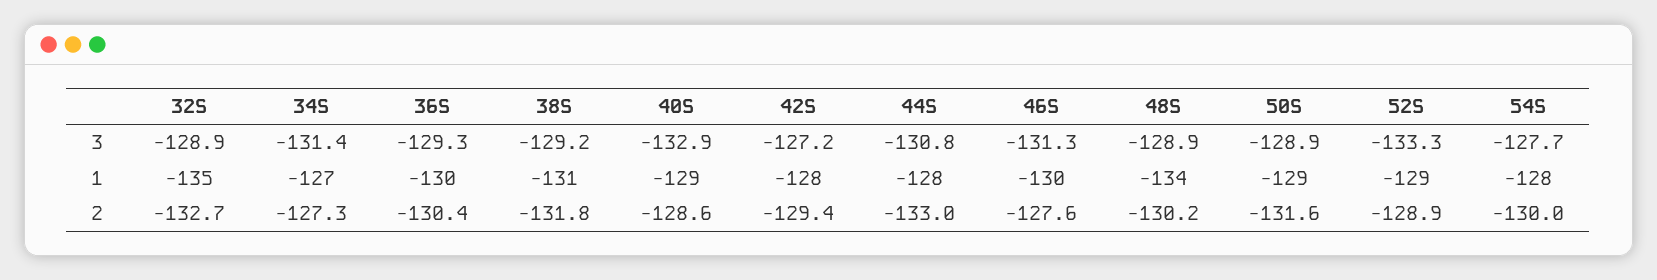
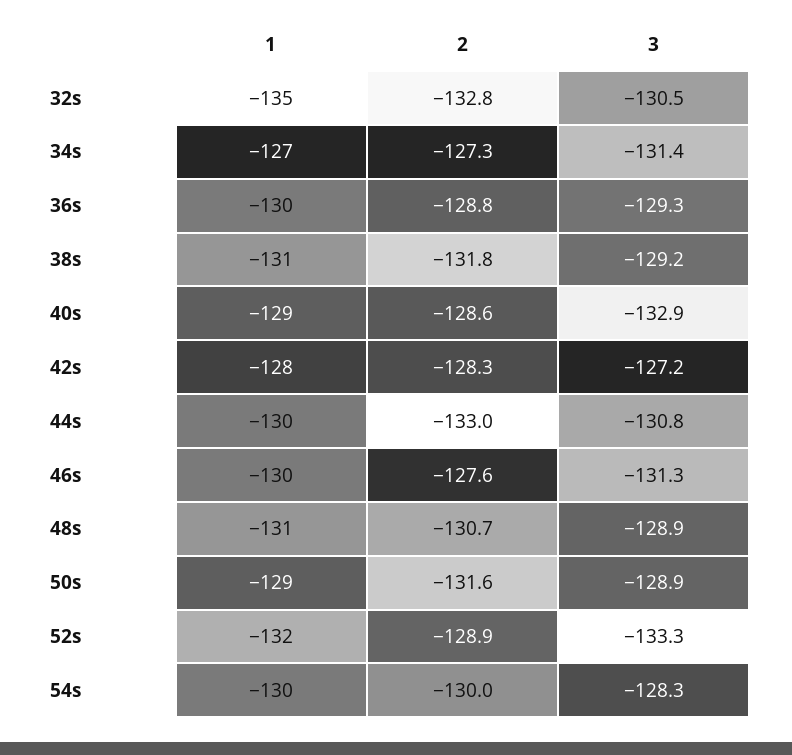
  {
    "32S": {
-     "3": -128.9,
+     "3": -130.5,
      "1": -135,
-     "2": -132.7
+     "2": -132.8
    },
    "34S": {
      "3": -131.4,
      "1": -127,
      "2": -127.3
    },
    "36S": {
      "3": -129.3,
      "1": -130,
-     "2": -130.4
+     "2": -128.8
    },
    "38S": {
      "3": -129.2,
      "1": -131,
      "2": -131.8
    },
    "40S": {
      "3": -132.9,
      "1": -129,
      "2": -128.6
    },
    "42S": {
      "3": -127.2,
      "1": -128,
-     "2": -129.4
+     "2": -128.3
    },
    "44S": {
      "3": -130.8,
-     "1": -128,
+     "1": -130,
      "2": -133
    },
    "46S": {
      "3": -131.3,
      "1": -130,
      "2": -127.6
    },
    "48S": {
      "3": -128.9,
-     "1": -134,
+     "1": -131,
-     "2": -130.2
+     "2": -130.7
    },
    "50S": {
      "3": -128.9,
      "1": -129,
      "2": -131.6
    },
    "52S": {
      "3": -133.3,
-     "1": -129,
+     "1": -132,
      "2": -128.9
    },
    "54S": {
-     "3": -127.7,
+     "3": -128.3,
-     "1": -128,
+     "1": -130,
      "2": -130
    }
  }

